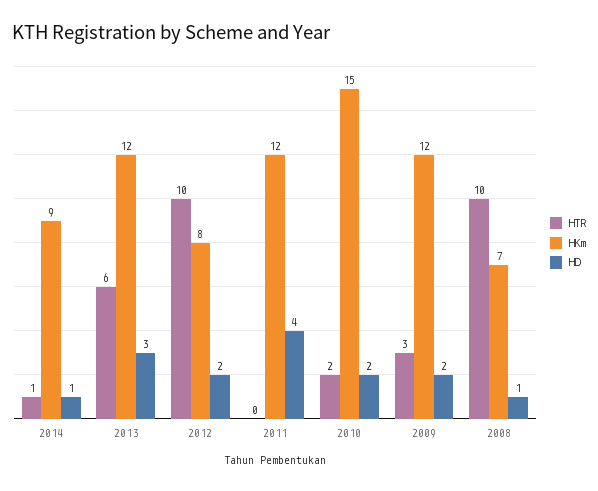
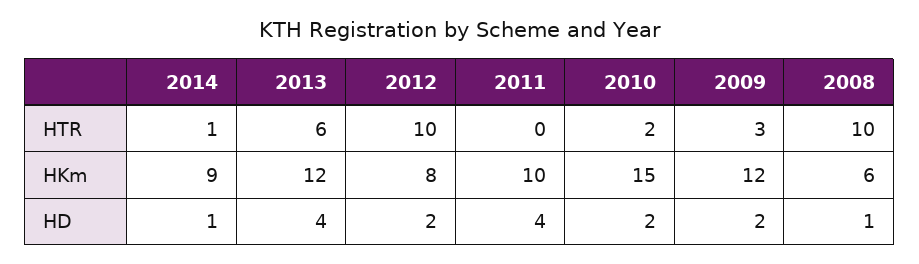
  {
    "HTR": {
      "2014": 1,
      "2013": 6,
      "2012": 10,
      "2011": 0,
      "2010": 2,
      "2009": 3,
      "2008": 10
    },
    "HKm": {
      "2014": 9,
      "2013": 12,
      "2012": 8,
-     "2011": 12,
+     "2011": 10,
      "2010": 15,
      "2009": 12,
-     "2008": 7
+     "2008": 6
    },
    "HD": {
      "2014": 1,
-     "2013": 3,
+     "2013": 4,
      "2012": 2,
      "2011": 4,
      "2010": 2,
      "2009": 2,
      "2008": 1
    }
  }

